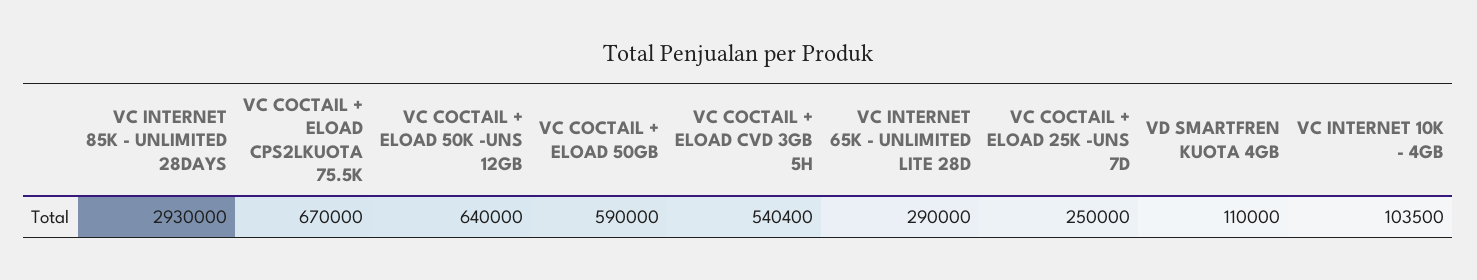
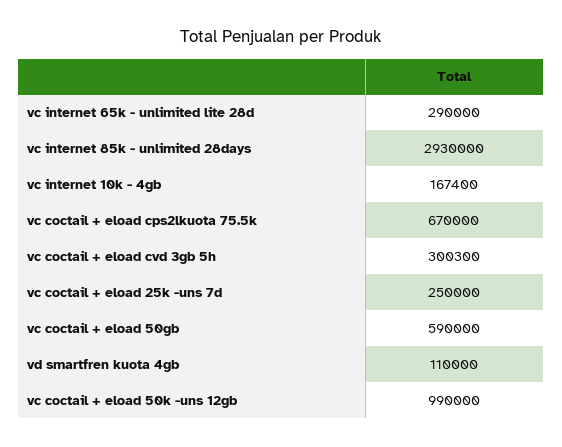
  {
    "VC INTERNET 85K - UNLIMITED 28DAYS": 2930000,
    "VC COCTAIL + ELOAD CPS2LKUOTA 75.5K": 670000,
-   "VC COCTAIL + ELOAD 50K -UNS 12GB": 640000,
+   "VC COCTAIL + ELOAD 50K -UNS 12GB": 990000,
    "VC COCTAIL + ELOAD 50GB": 590000,
-   "VC COCTAIL + ELOAD CVD 3GB 5H": 540400,
+   "VC COCTAIL + ELOAD CVD 3GB 5H": 300300,
    "VC INTERNET 65K - UNLIMITED LITE 28D": 290000,
    "VC COCTAIL + ELOAD 25K -UNS 7D": 250000,
    "VD SMARTFREN KUOTA 4GB": 110000,
-   "VC INTERNET 10K - 4GB": 103500
+   "VC INTERNET 10K - 4GB": 167400
  }

